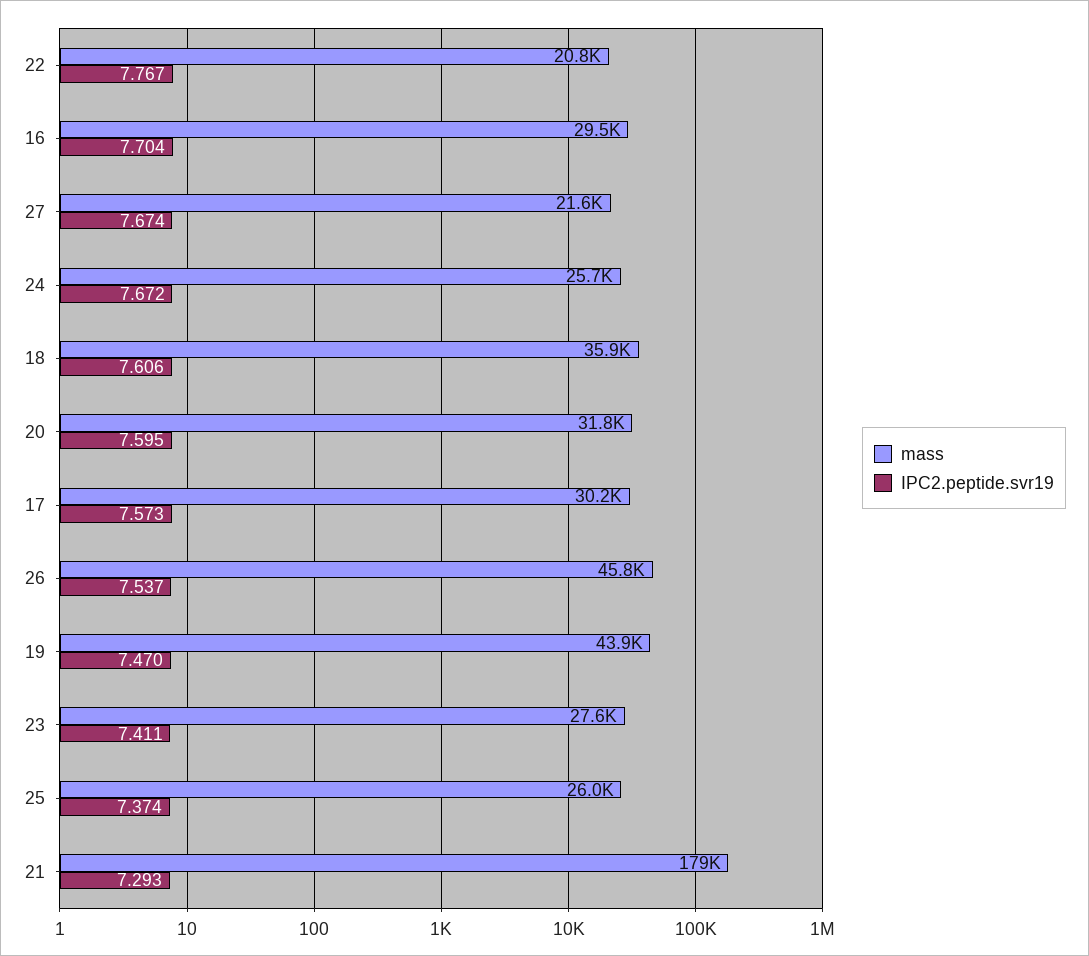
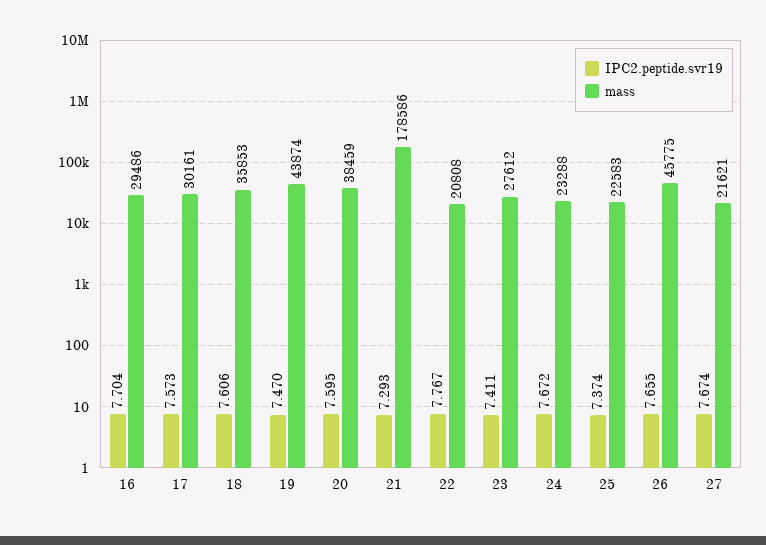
  {
    "mass": {
      "22": 20808,
      "16": 29486,
      "27": 21621,
-     "24": 25700,
+     "24": 23288,
      "18": 35853,
-     "20": 31800,
+     "20": 38459,
      "17": 30161,
      "26": 45775,
      "19": 43874,
      "23": 27612,
-     "25": 26000,
+     "25": 22583,
      "21": 178586
    },
    "IPC2.peptide.svr19": {
      "22": 7.767,
      "16": 7.704,
      "27": 7.674,
      "24": 7.672,
      "18": 7.606,
      "20": 7.595,
      "17": 7.573,
-     "26": 7.537,
+     "26": 7.655,
      "19": 7.47,
      "23": 7.411,
      "25": 7.374,
      "21": 7.293
    }
  }

